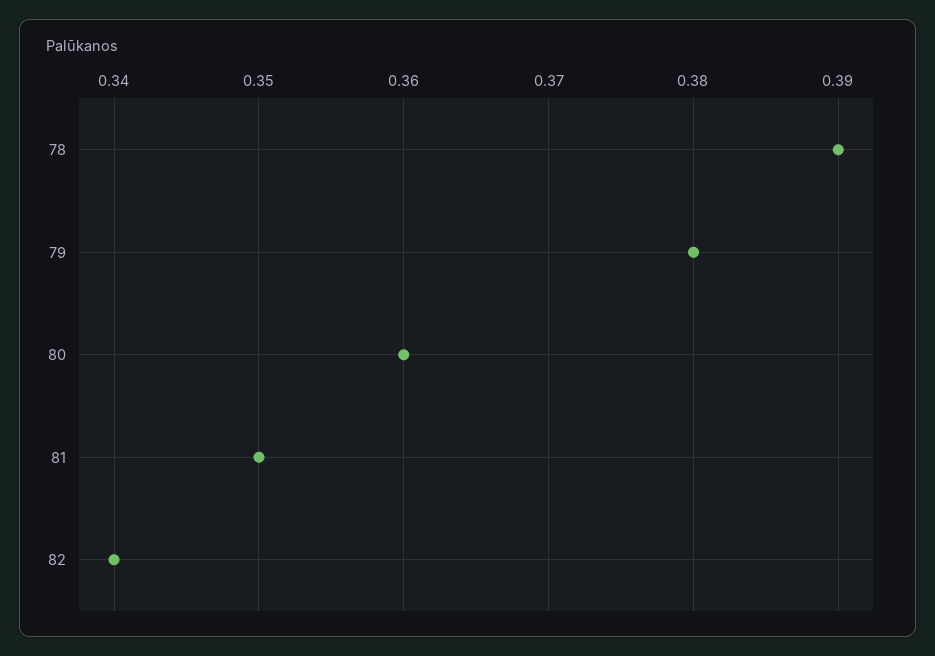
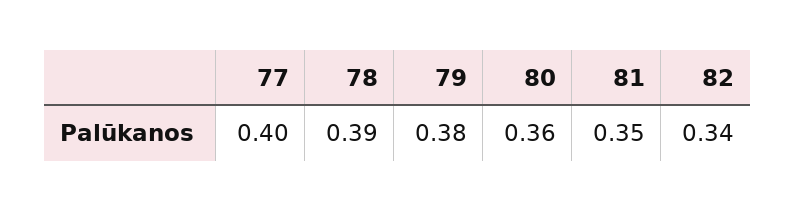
  {
    "78": 0.39,
    "79": 0.38,
    "80": 0.36,
    "81": 0.35,
-   "82": 0.34
+   "82": 0.34,
+   "77": 0.4
  }

